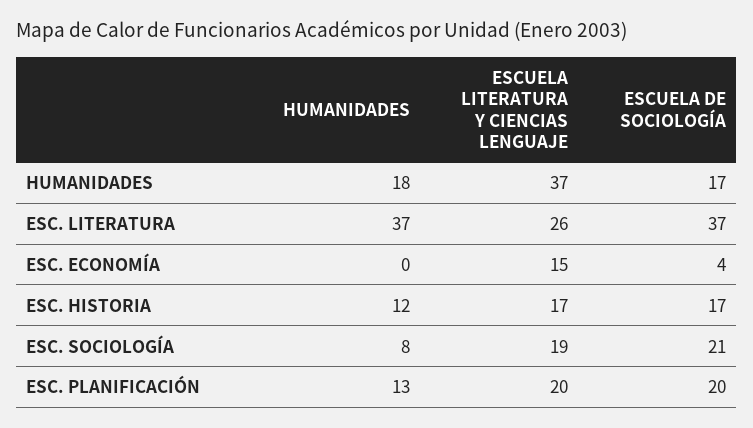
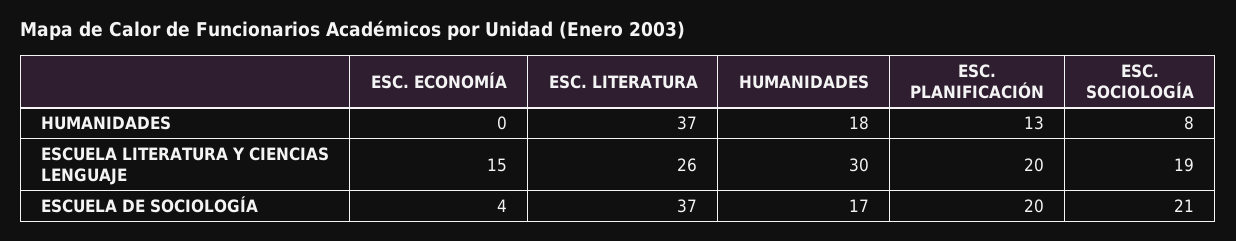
  {
    "HUMANIDADES": {
      "HUMANIDADES": 18,
      "ESC. LITERATURA": 37,
      "ESC. ECONOMÍA": 0,
-     "ESC. HISTORIA": 12,
      "ESC. SOCIOLOGÍA": 8,
      "ESC. PLANIFICACIÓN": 13
    },
    "ESCUELA LITERATURA Y CIENCIAS LENGUAJE": {
-     "HUMANIDADES": 37,
+     "HUMANIDADES": 30,
      "ESC. LITERATURA": 26,
      "ESC. ECONOMÍA": 15,
-     "ESC. HISTORIA": 17,
      "ESC. SOCIOLOGÍA": 19,
      "ESC. PLANIFICACIÓN": 20
    },
    "ESCUELA DE SOCIOLOGÍA": {
      "HUMANIDADES": 17,
      "ESC. LITERATURA": 37,
      "ESC. ECONOMÍA": 4,
-     "ESC. HISTORIA": 17,
      "ESC. SOCIOLOGÍA": 21,
      "ESC. PLANIFICACIÓN": 20
    }
  }

